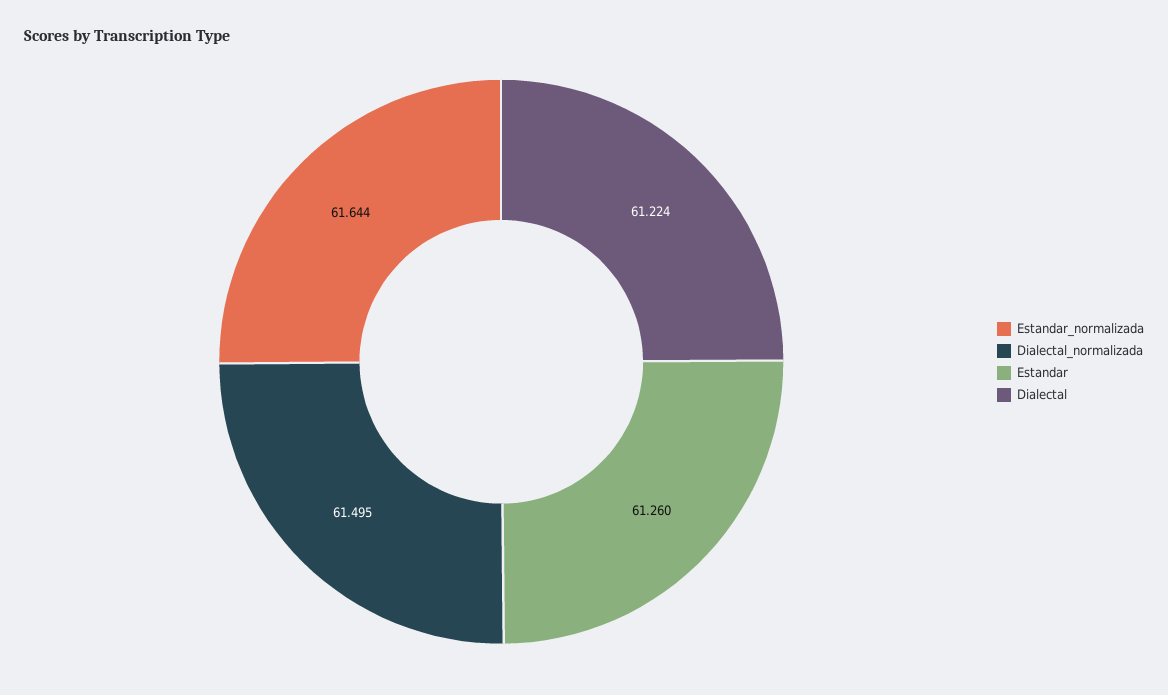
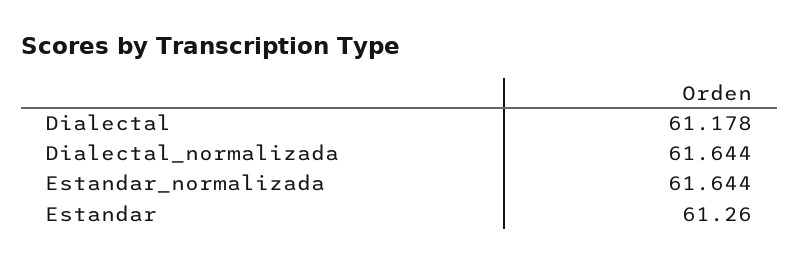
  {
    "Estandar_normalizada": 61.644,
-   "Dialectal_normalizada": 61.495,
+   "Dialectal_normalizada": 61.644,
    "Estandar": 61.26,
-   "Dialectal": 61.224
+   "Dialectal": 61.178
  }

